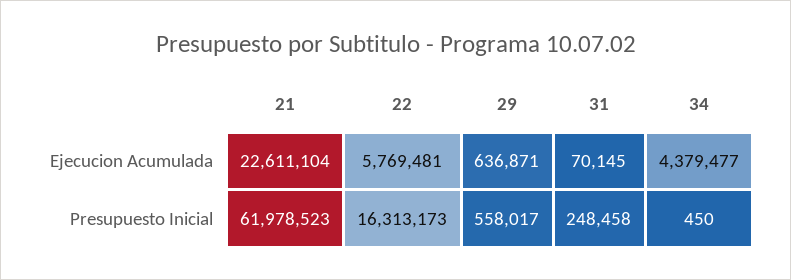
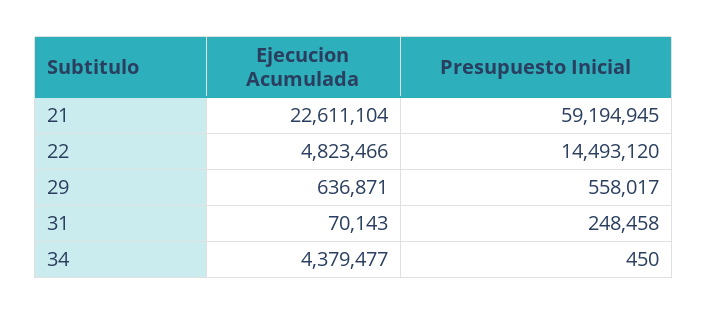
  {
    "21": {
      "Ejecucion Acumulada": 22611104,
-     "Presupuesto Inicial": 61978523
+     "Presupuesto Inicial": 59194945
    },
    "22": {
-     "Ejecucion Acumulada": 5769481,
+     "Ejecucion Acumulada": 4823466,
-     "Presupuesto Inicial": 16313173
+     "Presupuesto Inicial": 14493120
    },
    "29": {
      "Ejecucion Acumulada": 636871,
      "Presupuesto Inicial": 558017
    },
    "31": {
-     "Ejecucion Acumulada": 70145,
+     "Ejecucion Acumulada": 70143,
      "Presupuesto Inicial": 248458
    },
    "34": {
      "Ejecucion Acumulada": 4379477,
      "Presupuesto Inicial": 450
    }
  }

